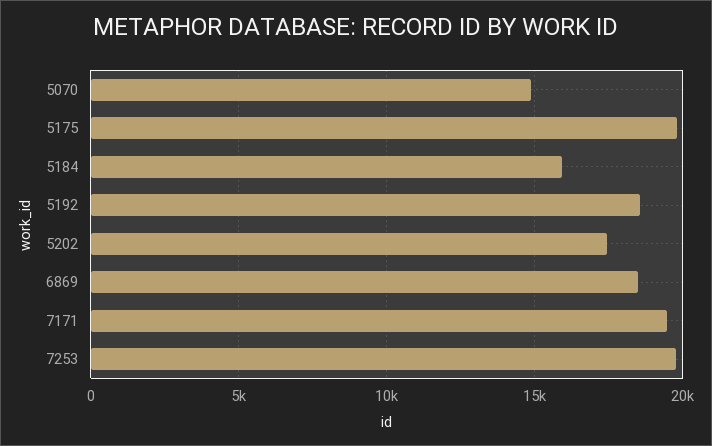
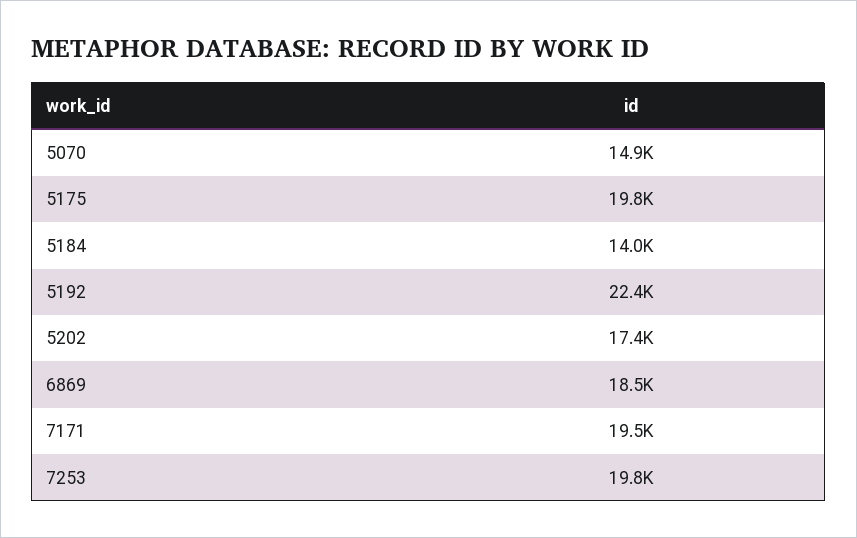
  {
    "5070": 14900,
    "5175": 19800,
-   "5184": 16000,
+   "5184": 14000,
-   "5192": 18500,
+   "5192": 22400,
    "5202": 17400,
    "6869": 18500,
    "7171": 19500,
    "7253": 19800
  }

